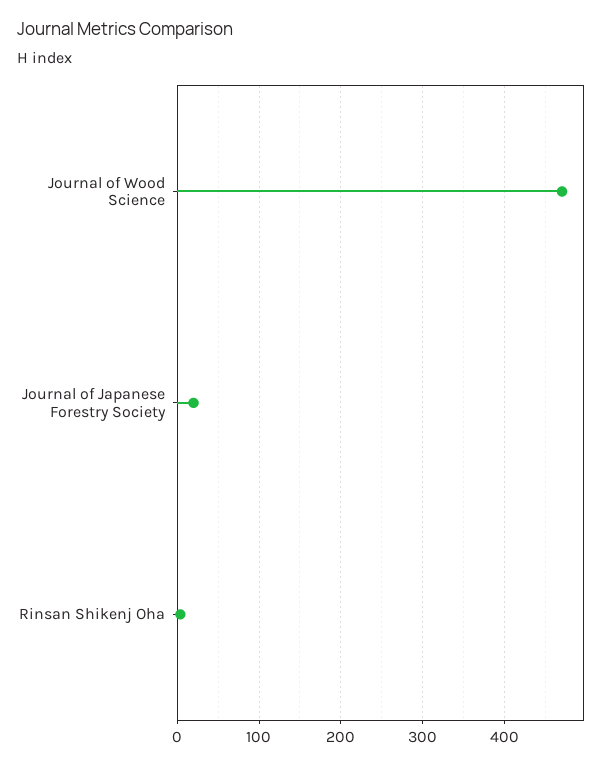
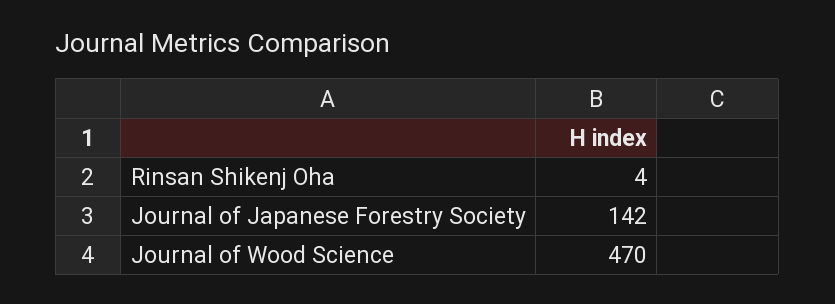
  {
    "Journal of Wood Science": 470,
-   "Journal of Japanese Forestry Society": 20,
+   "Journal of Japanese Forestry Society": 142,
    "Rinsan Shikenj Oha": 4
  }

